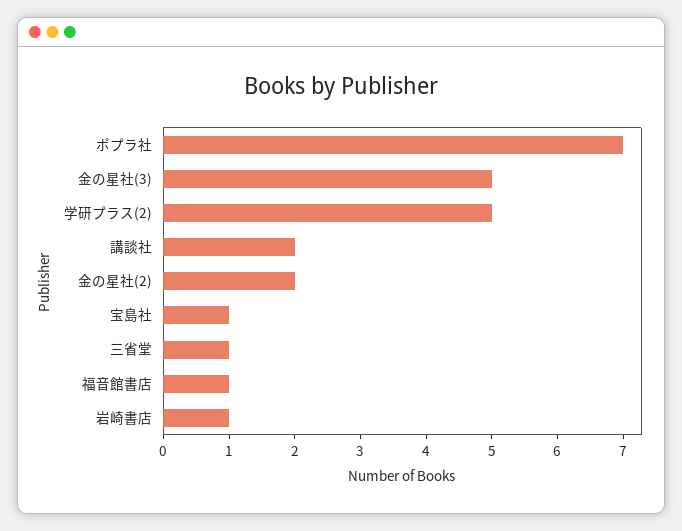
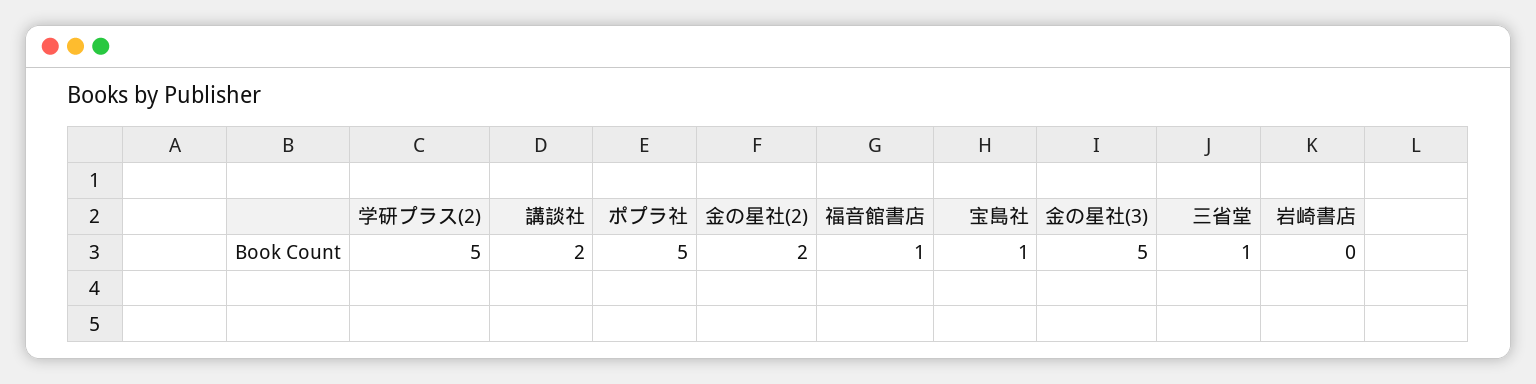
  {
-   "ポプラ社": 7,
+   "ポプラ社": 5,
    "金の星社(3)": 5,
    "学研プラス(2)": 5,
    "講談社": 2,
    "金の星社(2)": 2,
    "宝島社": 1,
    "三省堂": 1,
    "福音館書店": 1,
-   "岩崎書店": 1
+   "岩崎書店": 0
  }

